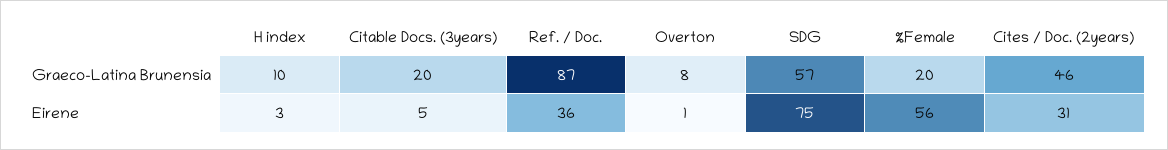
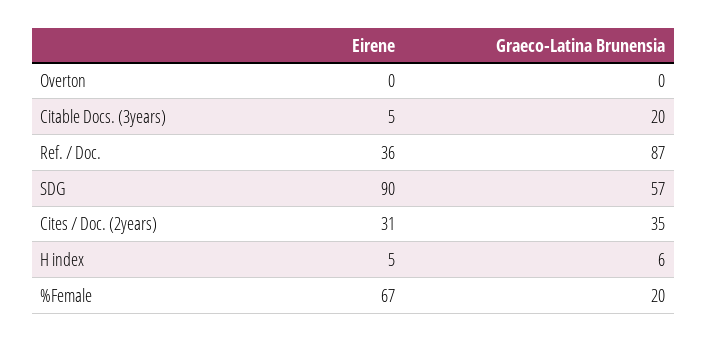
  {
    "H index": {
-     "Graeco-Latina Brunensia": 10,
+     "Graeco-Latina Brunensia": 6,
-     "Eirene": 3
+     "Eirene": 5
    },
    "Citable Docs. (3years)": {
      "Graeco-Latina Brunensia": 20,
      "Eirene": 5
    },
    "Ref. / Doc.": {
      "Graeco-Latina Brunensia": 87,
      "Eirene": 36
    },
    "Overton": {
-     "Graeco-Latina Brunensia": 8,
+     "Graeco-Latina Brunensia": 0,
-     "Eirene": 1
+     "Eirene": 0
    },
    "SDG": {
      "Graeco-Latina Brunensia": 57,
-     "Eirene": 75
+     "Eirene": 90
    },
    "%Female": {
      "Graeco-Latina Brunensia": 20,
-     "Eirene": 56
+     "Eirene": 67
    },
    "Cites / Doc. (2years)": {
-     "Graeco-Latina Brunensia": 46,
+     "Graeco-Latina Brunensia": 35,
      "Eirene": 31
    }
  }

